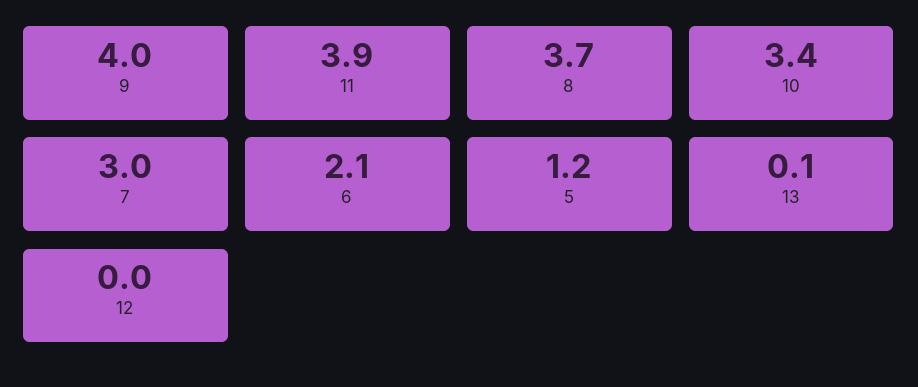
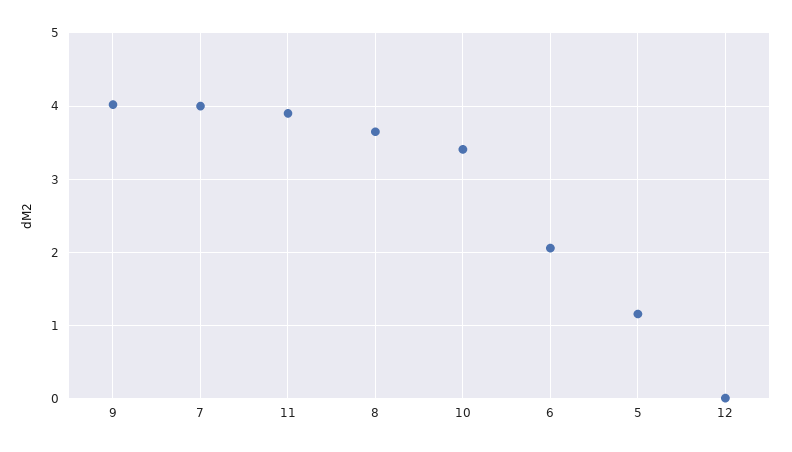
  {
    "9": 4,
    "11": 3.9,
    "8": 3.7,
    "10": 3.4,
-   "7": 3,
+   "7": 4,
    "6": 2.1,
    "5": 1.2,
-   "13": 0.1,
    "12": 0
  }

